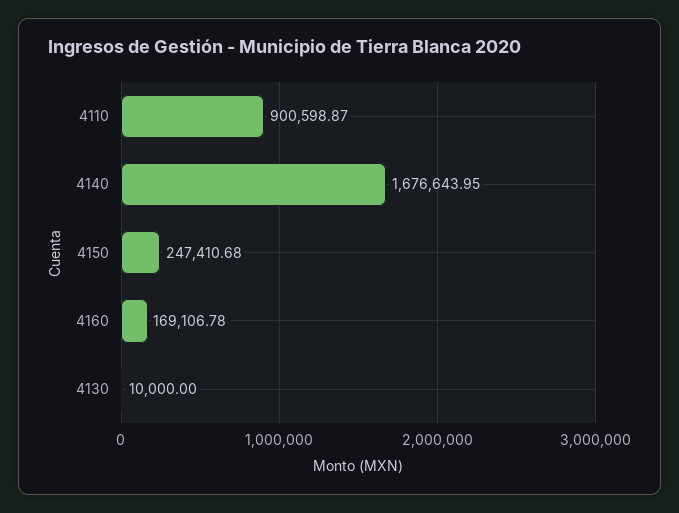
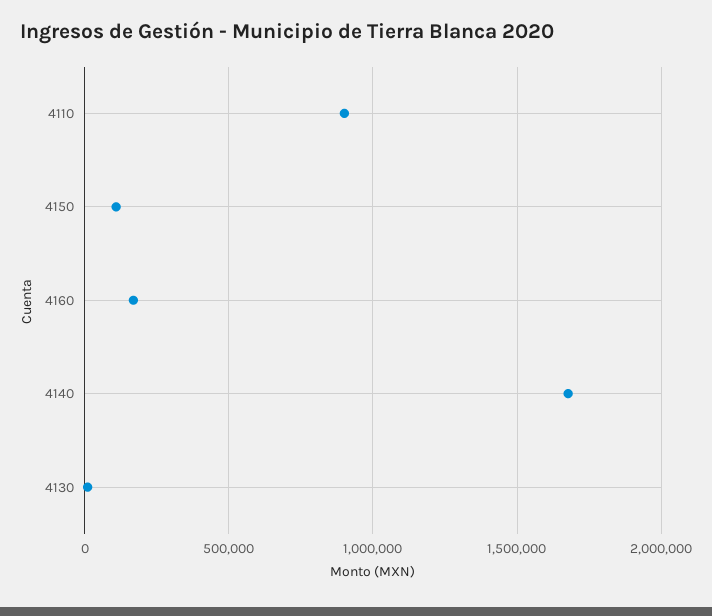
  {
    "4110": 900598.87,
    "4140": 1676643.95,
-   "4150": 247410.68,
+   "4150": 100000,
    "4160": 169106.78,
    "4130": 10000
  }

